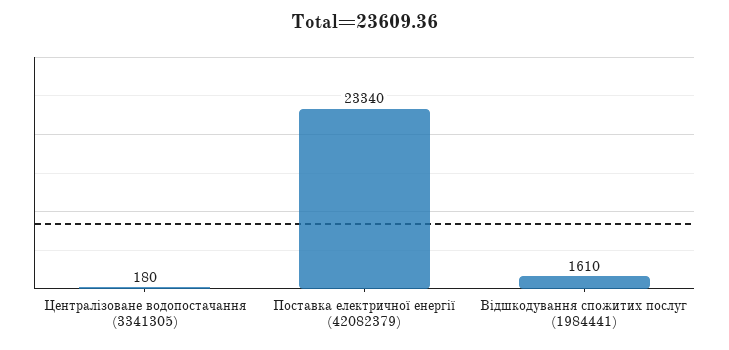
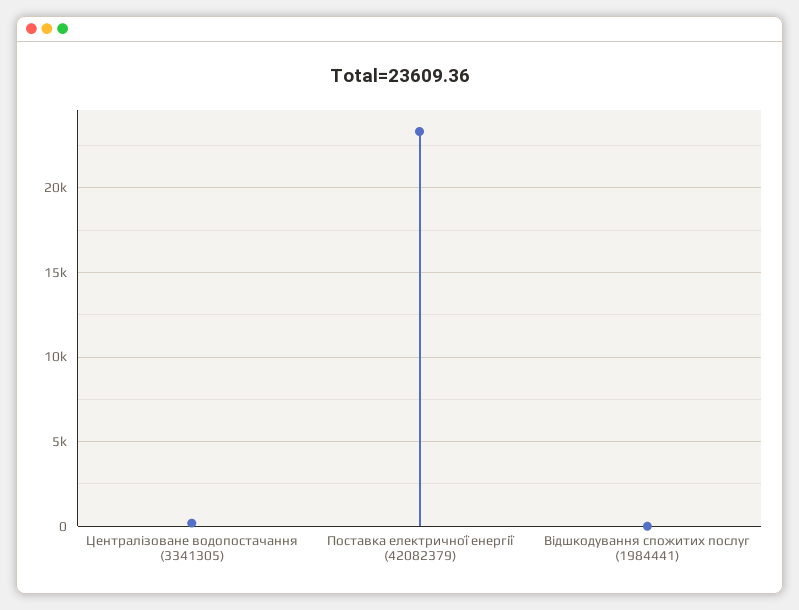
  {
    "Централізоване водопостачання (3341305)": 180,
    "Поставка електричної енергії (42082379)": 23340,
-   "Відшкодування спожитих послуг (1984441)": 1610
+   "Відшкодування спожитих послуг (1984441)": 0
  }

